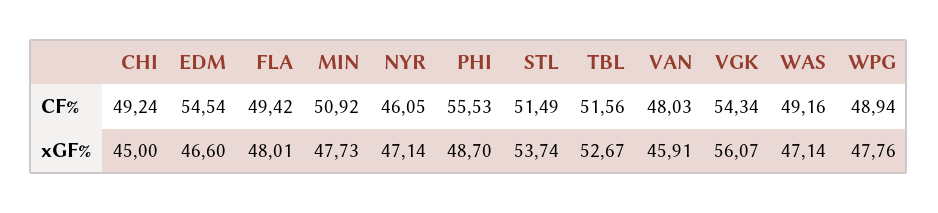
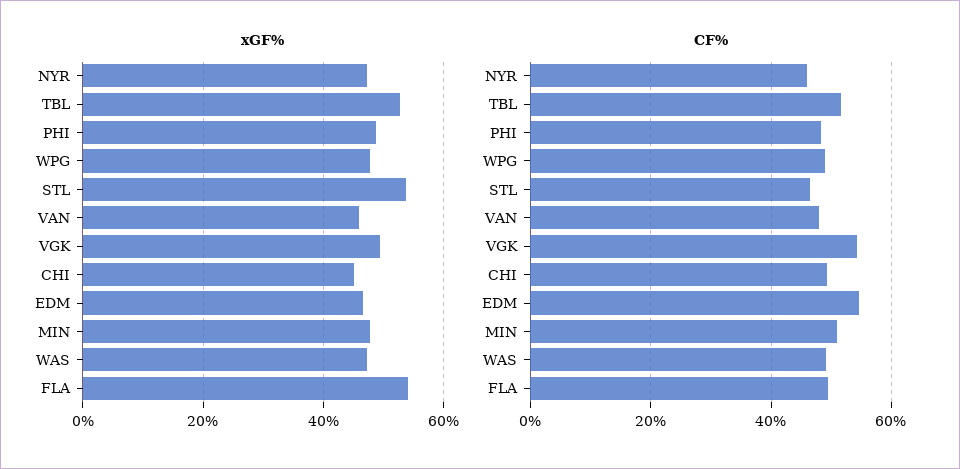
  {
    "CF%": {
      "CHI": 49.24,
      "EDM": 54.54,
      "FLA": 49.42,
      "MIN": 50.92,
      "NYR": 46.05,
-     "PHI": 55.53,
+     "PHI": 48,
-     "STL": 51.49,
+     "STL": 46,
      "TBL": 51.56,
      "VAN": 48.03,
      "VGK": 54.34,
      "WAS": 49.16,
      "WPG": 48.94
    },
    "xGF%": {
      "CHI": 45,
      "EDM": 46.6,
-     "FLA": 48.01,
+     "FLA": 54,
      "MIN": 47.73,
      "NYR": 47.14,
      "PHI": 48.7,
      "STL": 53.74,
      "TBL": 52.67,
      "VAN": 45.91,
-     "VGK": 56.07,
+     "VGK": 50,
      "WAS": 47.14,
      "WPG": 47.76
    }
  }

